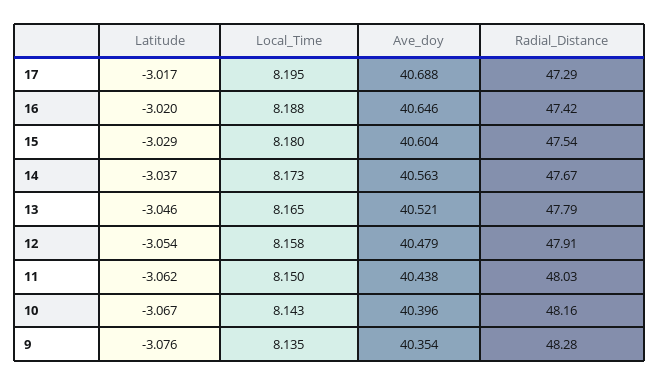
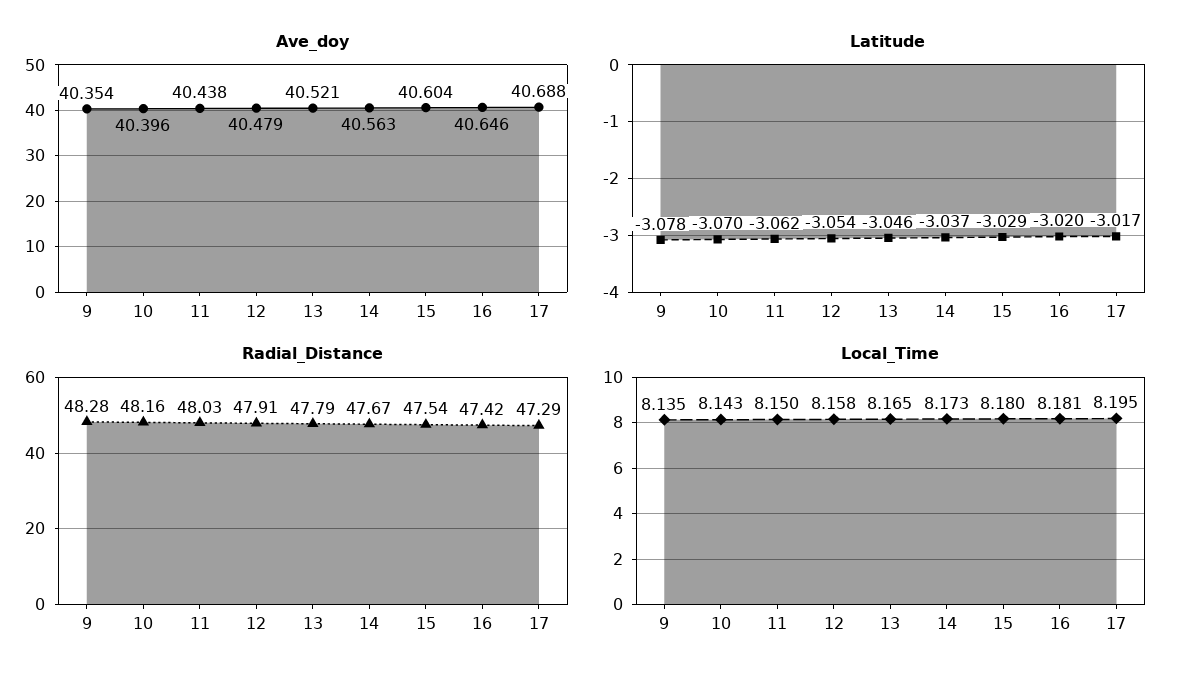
  {
    "Latitude": {
      "17": -3.017,
      "16": -3.02,
      "15": -3.029,
      "14": -3.037,
      "13": -3.046,
      "12": -3.054,
      "11": -3.062,
-     "10": -3.067,
+     "10": -3.07,
-     "9": -3.076
+     "9": -3.078
    },
    "Local_Time": {
      "17": 8.195,
-     "16": 8.188,
+     "16": 8.181,
      "15": 8.18,
      "14": 8.173,
      "13": 8.165,
      "12": 8.158,
      "11": 8.15,
      "10": 8.143,
      "9": 8.135
    },
    "Ave_doy": {
      "17": 40.688,
      "16": 40.646,
      "15": 40.604,
      "14": 40.563,
      "13": 40.521,
      "12": 40.479,
      "11": 40.438,
      "10": 40.396,
      "9": 40.354
    },
    "Radial_Distance": {
      "17": 47.29,
      "16": 47.42,
      "15": 47.54,
      "14": 47.67,
      "13": 47.79,
      "12": 47.91,
      "11": 48.03,
      "10": 48.16,
      "9": 48.28
    }
  }

